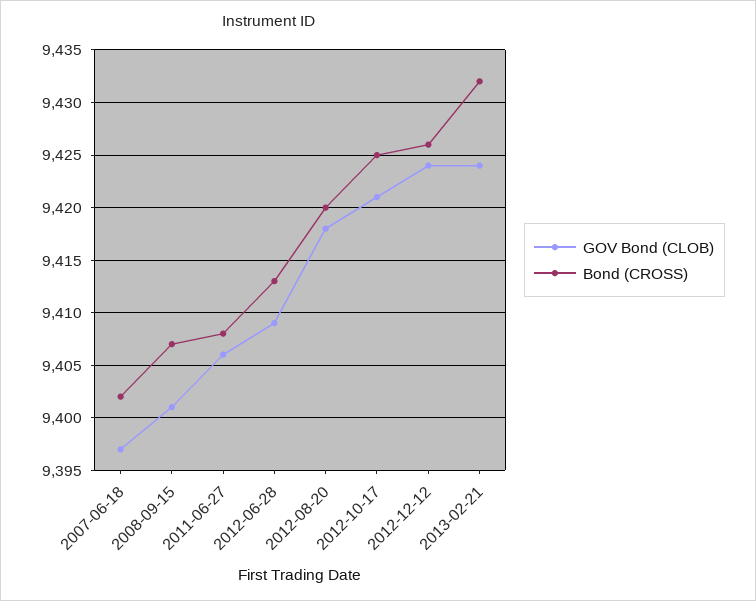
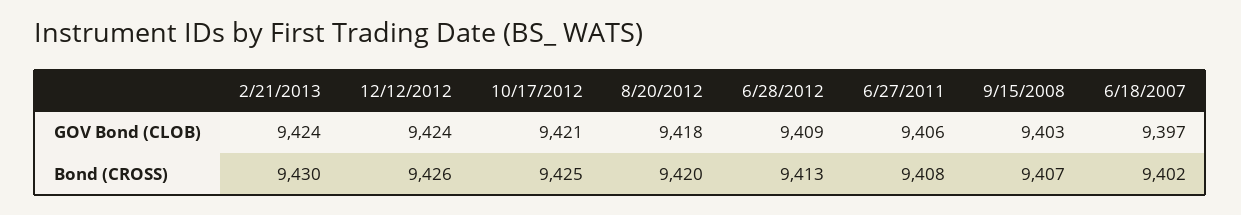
  {
    "GOV Bond (CLOB)": {
      "2007-06-18": 9397,
-     "2008-09-15": 9401,
+     "2008-09-15": 9403,
      "2011-06-27": 9406,
      "2012-06-28": 9409,
      "2012-08-20": 9418,
      "2012-10-17": 9421,
      "2012-12-12": 9424,
      "2013-02-21": 9424
    },
    "Bond (CROSS)": {
      "2007-06-18": 9402,
      "2008-09-15": 9407,
      "2011-06-27": 9408,
      "2012-06-28": 9413,
      "2012-08-20": 9420,
      "2012-10-17": 9425,
      "2012-12-12": 9426,
-     "2013-02-21": 9432
+     "2013-02-21": 9430
    }
  }

